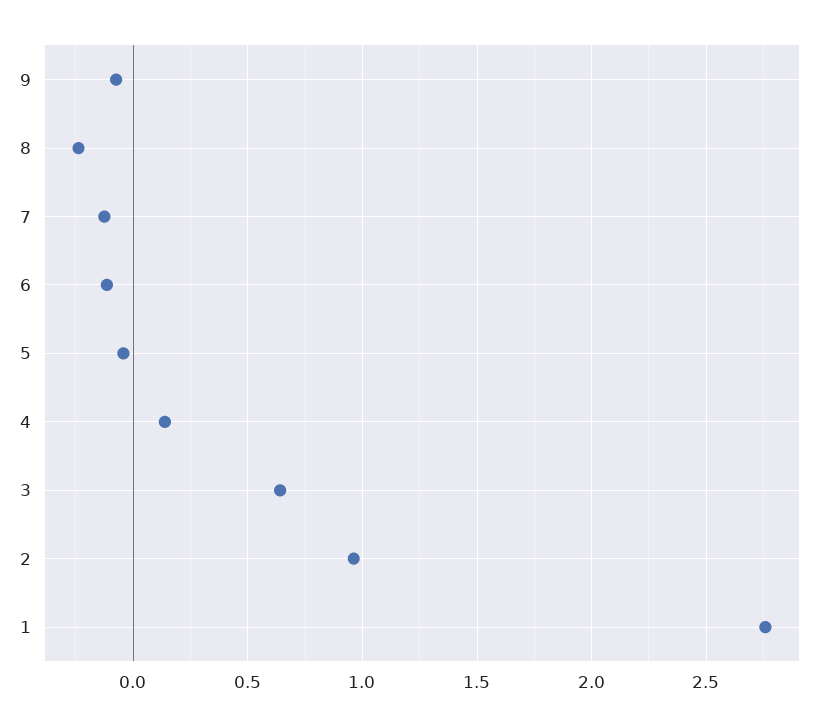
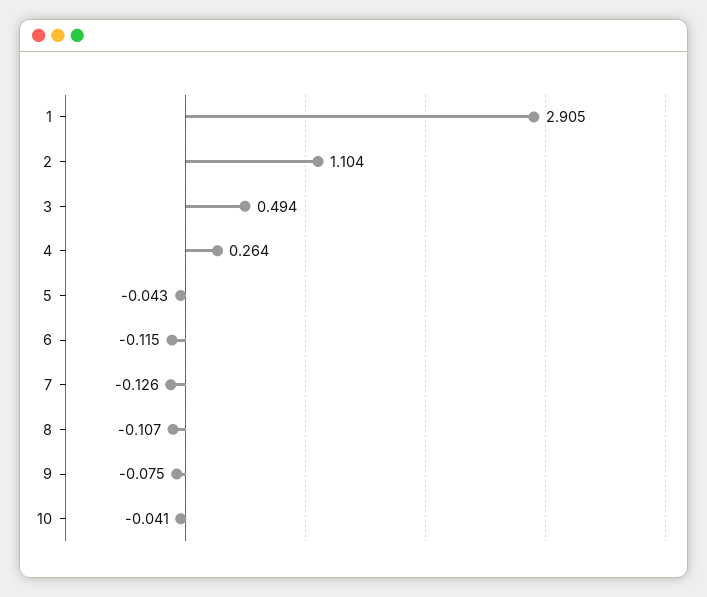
  {
    "9": -0.075,
-   "8": -0.25,
+   "8": -0.107,
    "7": -0.126,
    "6": -0.115,
    "5": -0.043,
-   "4": 0.15,
+   "4": 0.264,
-   "3": 0.65,
+   "3": 0.494,
-   "2": 0.95,
+   "2": 1.104,
-   "1": 2.75
+   "1": 2.905,
+   "10": -0.041
  }

